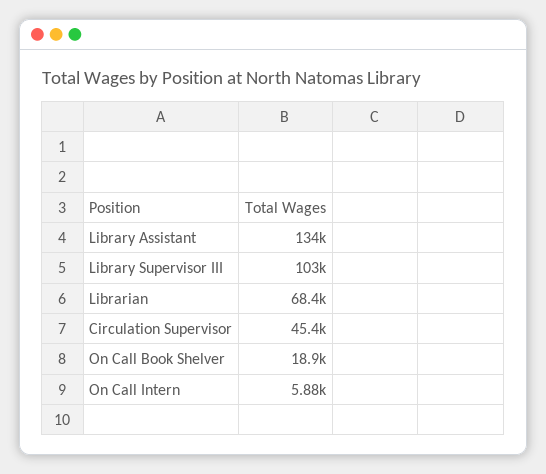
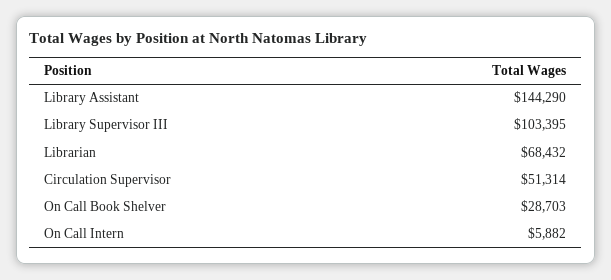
  {
-   "Library Assistant": 134000,
+   "Library Assistant": 144290,
    "Library Supervisor III": 103395,
    "Librarian": 68432,
-   "Circulation Supervisor": 45400,
+   "Circulation Supervisor": 51314,
-   "On Call Book Shelver": 18900,
+   "On Call Book Shelver": 28703,
    "On Call Intern": 5882
  }

